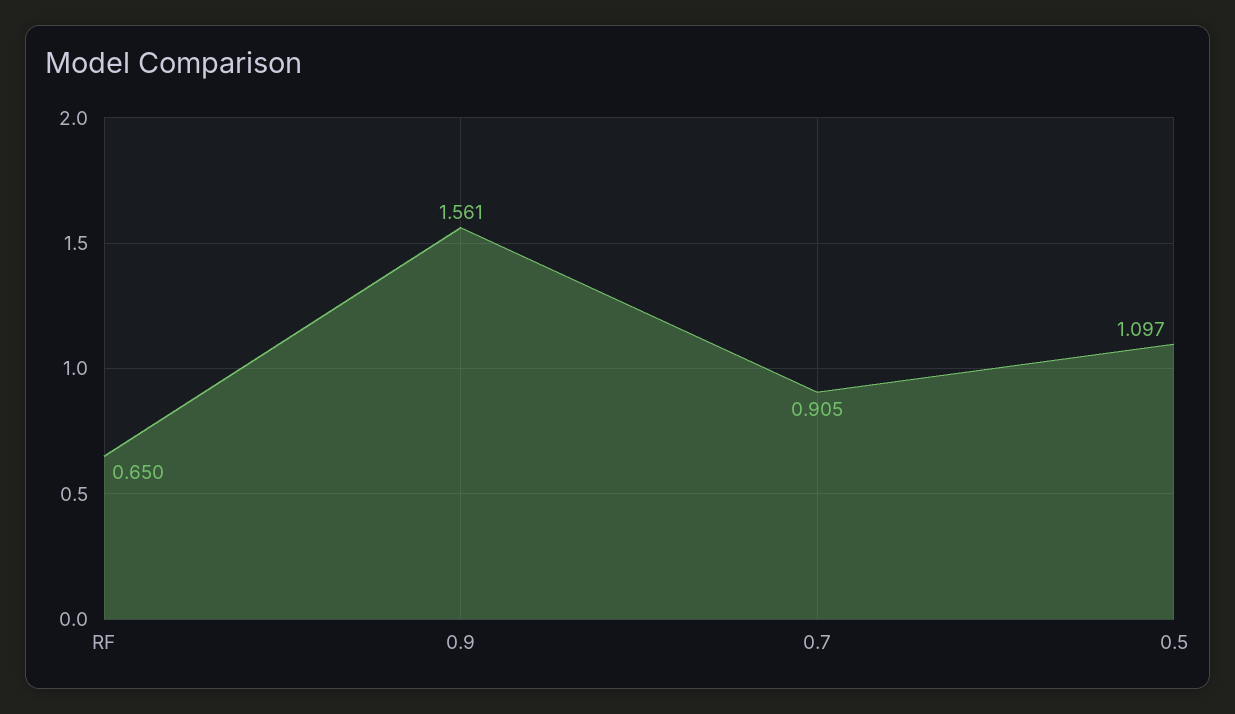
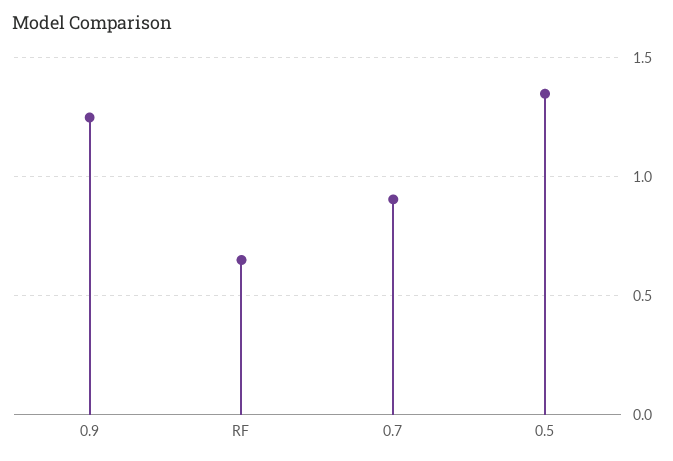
  {
    "RF": 0.65,
-   "0.9": 1.561,
+   "0.9": 1.25,
    "0.7": 0.905,
-   "0.5": 1.097
+   "0.5": 1.35
  }

